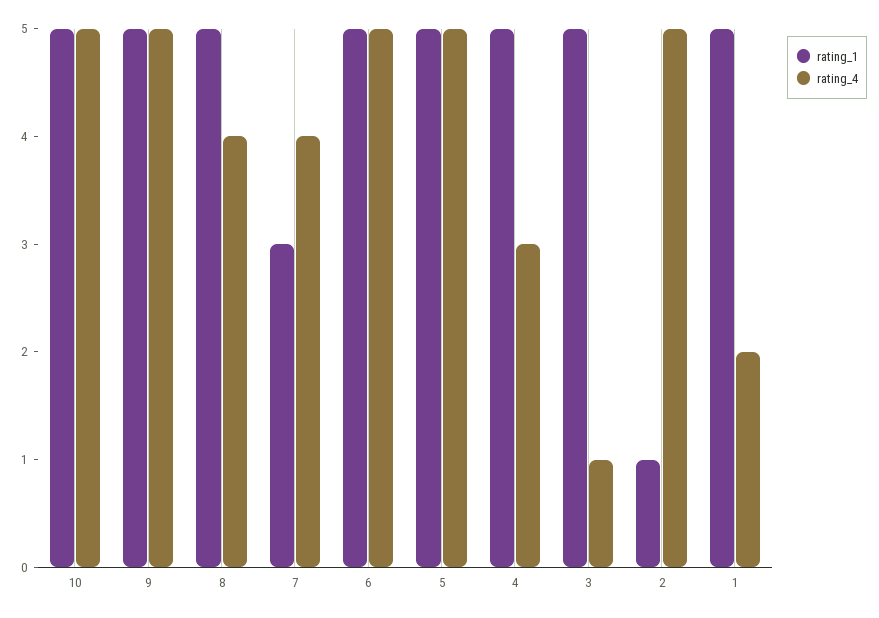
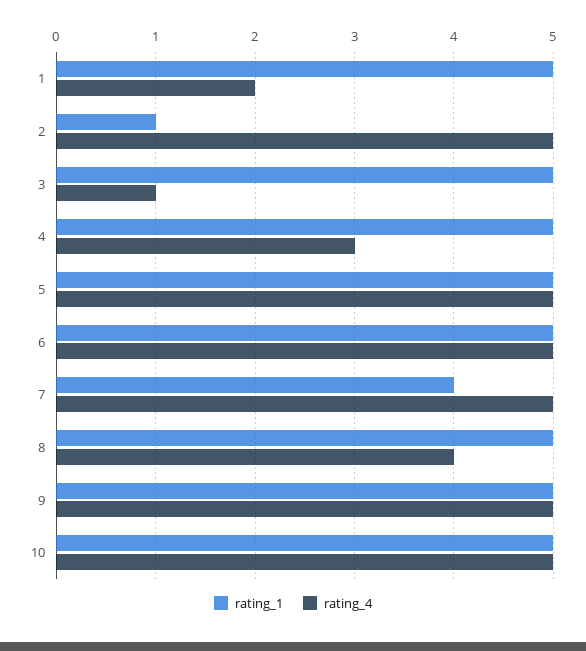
  {
    "rating_1": {
      "10": 5,
      "9": 5,
      "8": 5,
-     "7": 3,
+     "7": 4,
      "6": 5,
      "5": 5,
      "4": 5,
      "3": 5,
      "2": 1,
      "1": 5
    },
    "rating_4": {
      "10": 5,
      "9": 5,
      "8": 4,
-     "7": 4,
+     "7": 5,
      "6": 5,
      "5": 5,
      "4": 3,
      "3": 1,
      "2": 5,
      "1": 2
    }
  }

